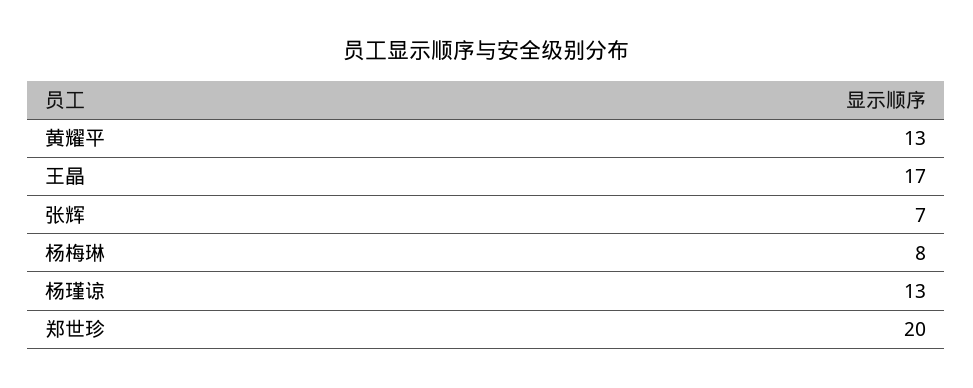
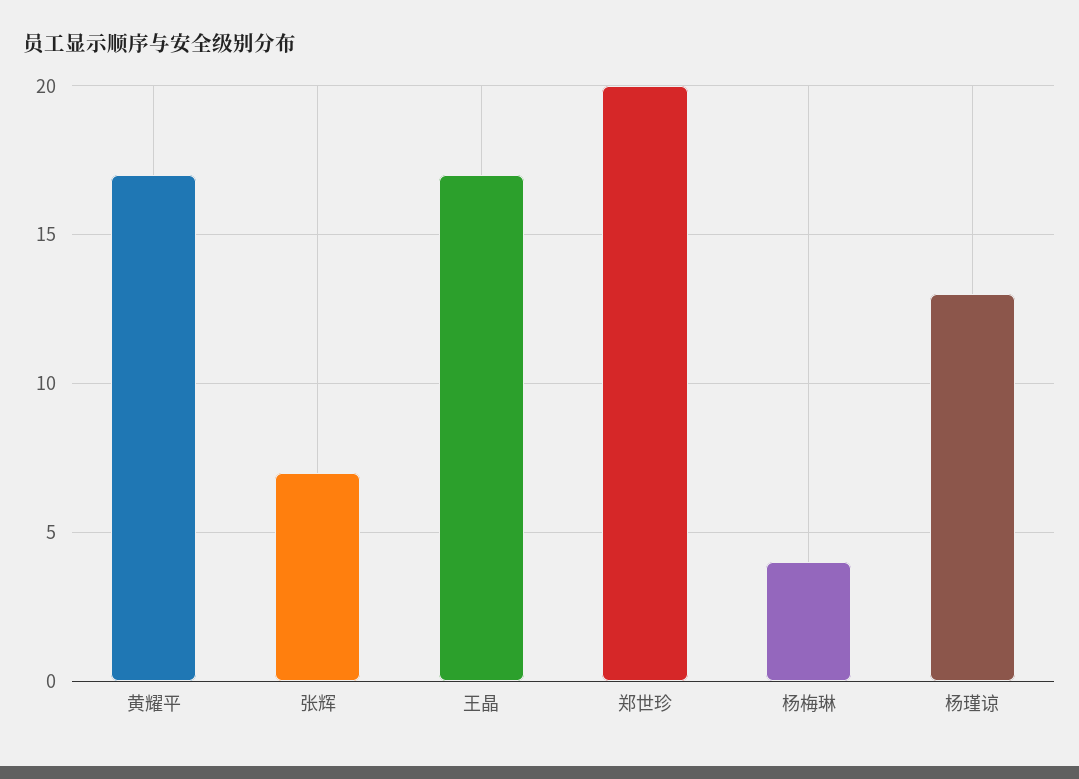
  {
-   "黄耀平": 13,
+   "黄耀平": 17,
    "王晶": 17,
    "张辉": 7,
-   "杨梅琳": 8,
+   "杨梅琳": 4,
    "杨瑾谅": 13,
    "郑世珍": 20
  }

